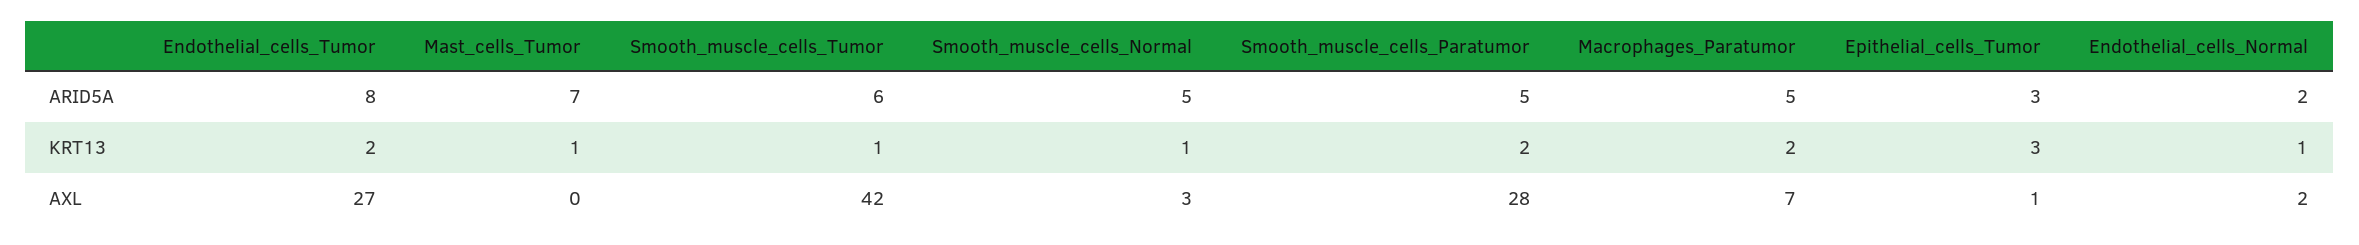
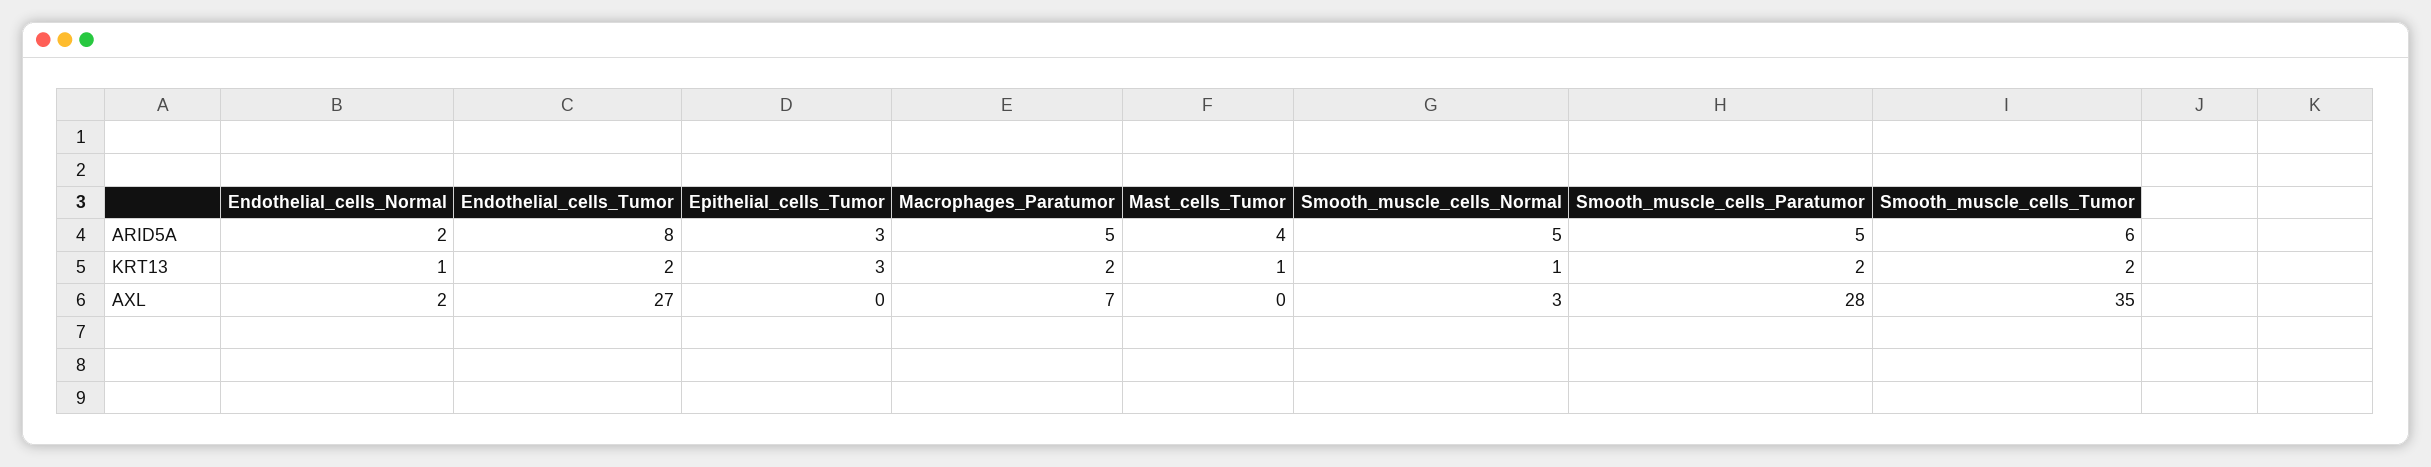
  {
    "Endothelial_cells_Tumor": {
      "ARID5A": 8,
      "KRT13": 2,
      "AXL": 27
    },
    "Mast_cells_Tumor": {
-     "ARID5A": 7,
+     "ARID5A": 4,
      "KRT13": 1,
      "AXL": 0
    },
    "Smooth_muscle_cells_Tumor": {
      "ARID5A": 6,
-     "KRT13": 1,
+     "KRT13": 2,
-     "AXL": 42
+     "AXL": 35
    },
    "Smooth_muscle_cells_Normal": {
      "ARID5A": 5,
      "KRT13": 1,
      "AXL": 3
    },
    "Smooth_muscle_cells_Paratumor": {
      "ARID5A": 5,
      "KRT13": 2,
      "AXL": 28
    },
    "Macrophages_Paratumor": {
      "ARID5A": 5,
      "KRT13": 2,
      "AXL": 7
    },
    "Epithelial_cells_Tumor": {
      "ARID5A": 3,
      "KRT13": 3,
-     "AXL": 1
+     "AXL": 0
    },
    "Endothelial_cells_Normal": {
      "ARID5A": 2,
      "KRT13": 1,
      "AXL": 2
    }
  }

